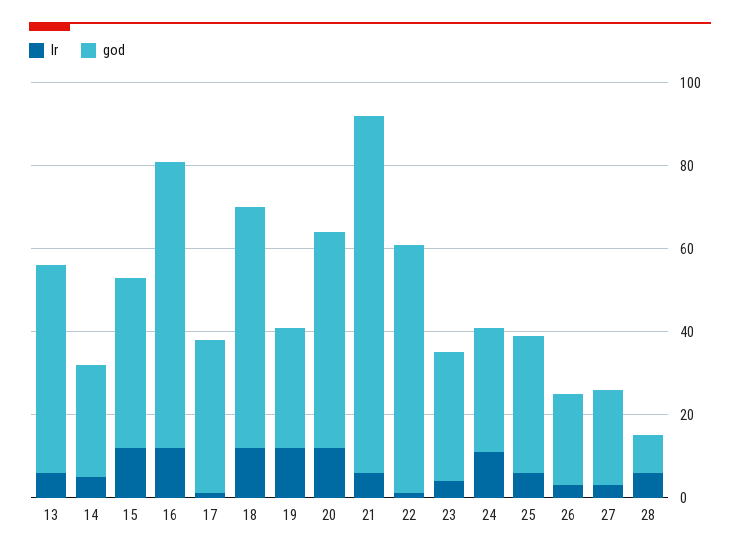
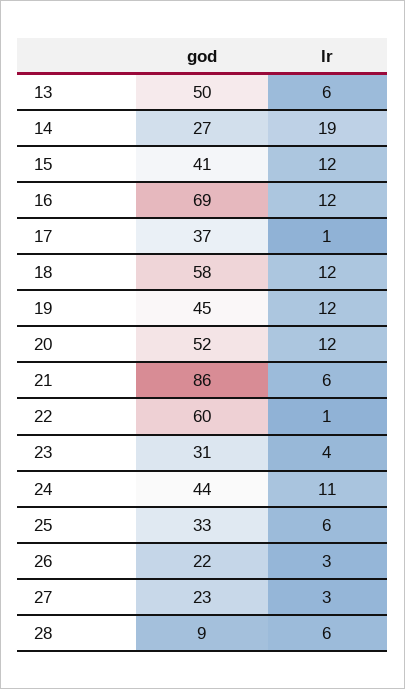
  {
    "lr": {
      "13": 6,
-     "14": 5,
+     "14": 19,
      "15": 12,
      "16": 12,
      "17": 1,
      "18": 12,
      "19": 12,
      "20": 12,
      "21": 6,
      "22": 1,
      "23": 4,
      "24": 11,
      "25": 6,
      "26": 3,
      "27": 3,
      "28": 6
    },
    "god": {
      "13": 50,
      "14": 27,
      "15": 41,
      "16": 69,
      "17": 37,
      "18": 58,
-     "19": 30,
+     "19": 45,
      "20": 52,
      "21": 86,
      "22": 60,
      "23": 31,
-     "24": 30,
+     "24": 44,
      "25": 33,
      "26": 22,
      "27": 23,
      "28": 9
    }
  }

